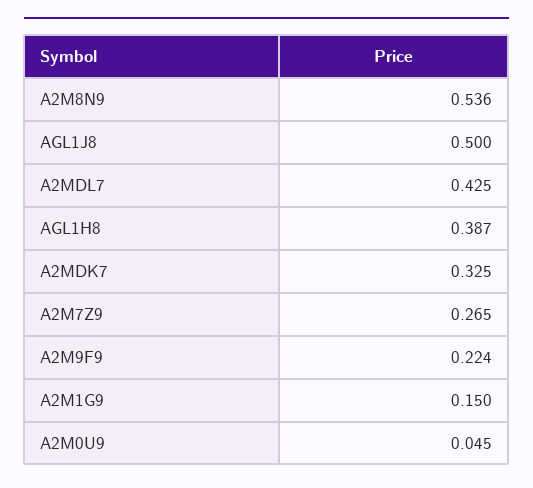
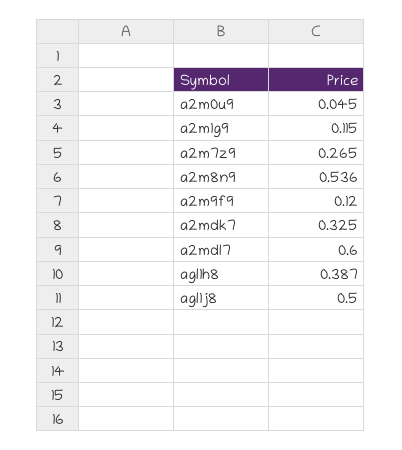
  {
    "A2M8N9": 0.536,
    "AGL1J8": 0.5,
-   "A2MDL7": 0.425,
+   "A2MDL7": 0.6,
    "AGL1H8": 0.387,
    "A2MDK7": 0.325,
    "A2M7Z9": 0.265,
-   "A2M9F9": 0.224,
+   "A2M9F9": 0.12,
-   "A2M1G9": 0.15,
+   "A2M1G9": 0.115,
    "A2M0U9": 0.045
  }

